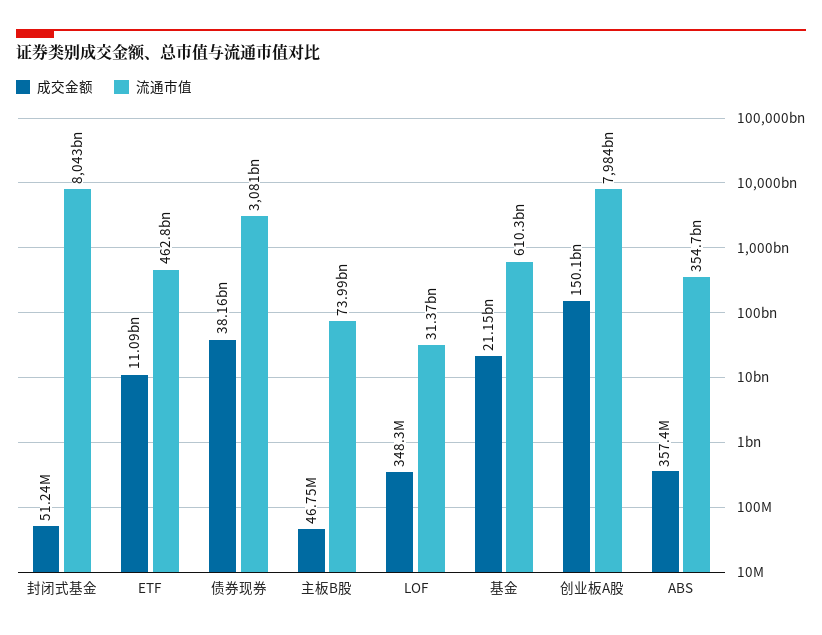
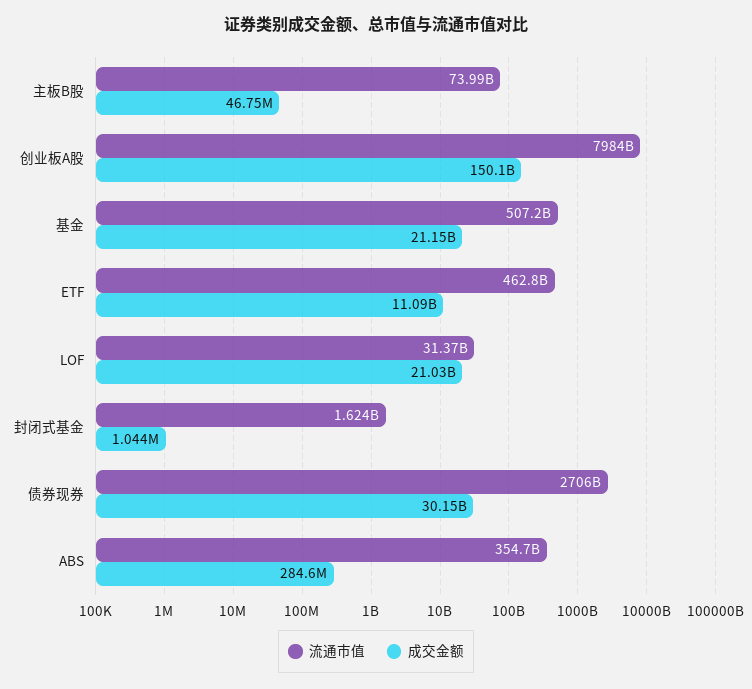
  {
    "成交金额": {
-     "封闭式基金": 51240000,
+     "封闭式基金": 1044000,
      "ETF": 11090000000,
-     "债券现券": 38160000000,
+     "债券现券": 30150000000,
      "主板B股": 46750000,
-     "LOF": 348300000,
+     "LOF": 21030000000,
      "基金": 21150000000,
      "创业板A股": 150100000000,
-     "ABS": 357400000
+     "ABS": 284600000
    },
    "流通市值": {
-     "封闭式基金": 8043000000000,
+     "封闭式基金": 1624000000,
      "ETF": 462800000000,
-     "债券现券": 3081000000000,
+     "债券现券": 2706000000000,
      "主板B股": 73990000000,
      "LOF": 31370000000,
-     "基金": 610300000000,
+     "基金": 507200000000,
      "创业板A股": 7984000000000,
      "ABS": 354700000000
    }
  }

